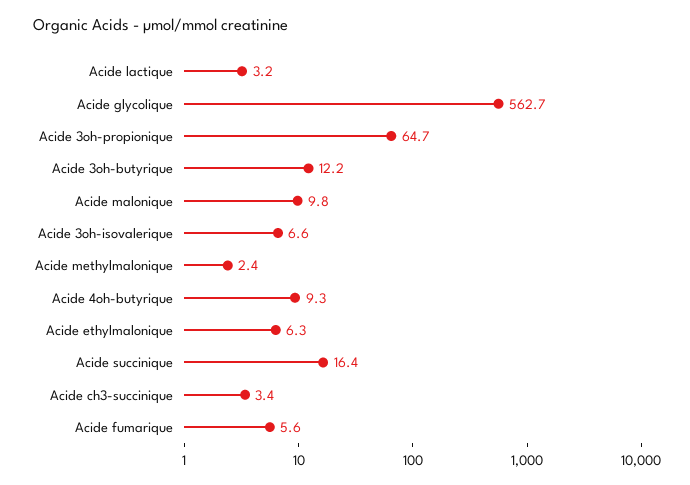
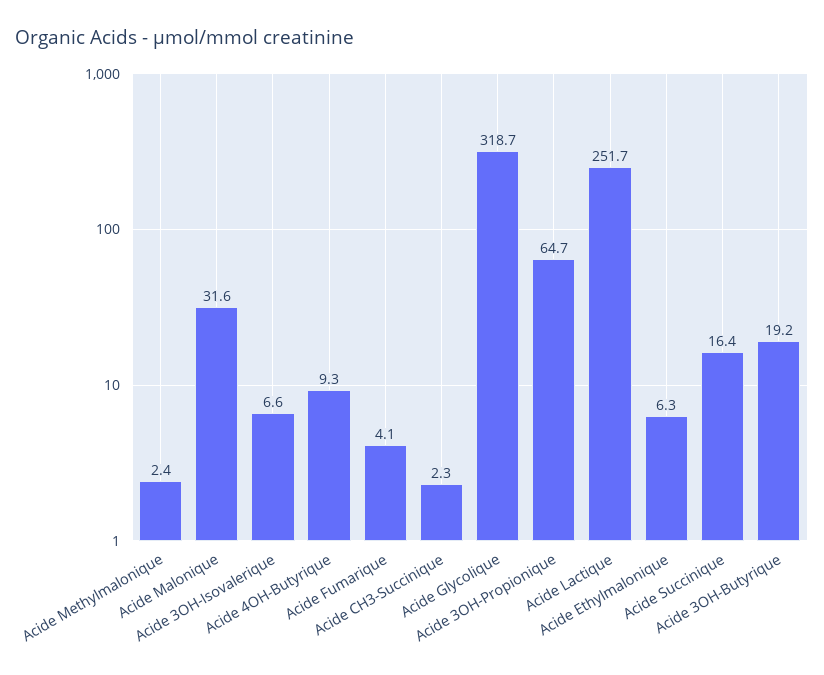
  {
-   "Acide lactique": 3.2,
+   "Acide lactique": 251.7,
-   "Acide glycolique": 562.7,
+   "Acide glycolique": 318.7,
    "Acide 3oh-propionique": 64.7,
-   "Acide 3oh-butyrique": 12.2,
+   "Acide 3oh-butyrique": 19.2,
-   "Acide malonique": 9.8,
+   "Acide malonique": 31.6,
    "Acide 3oh-isovalerique": 6.6,
    "Acide methylmalonique": 2.4,
    "Acide 4oh-butyrique": 9.3,
    "Acide ethylmalonique": 6.3,
    "Acide succinique": 16.4,
-   "Acide ch3-succinique": 3.4,
+   "Acide ch3-succinique": 2.3,
-   "Acide fumarique": 5.6
+   "Acide fumarique": 4.1
  }

